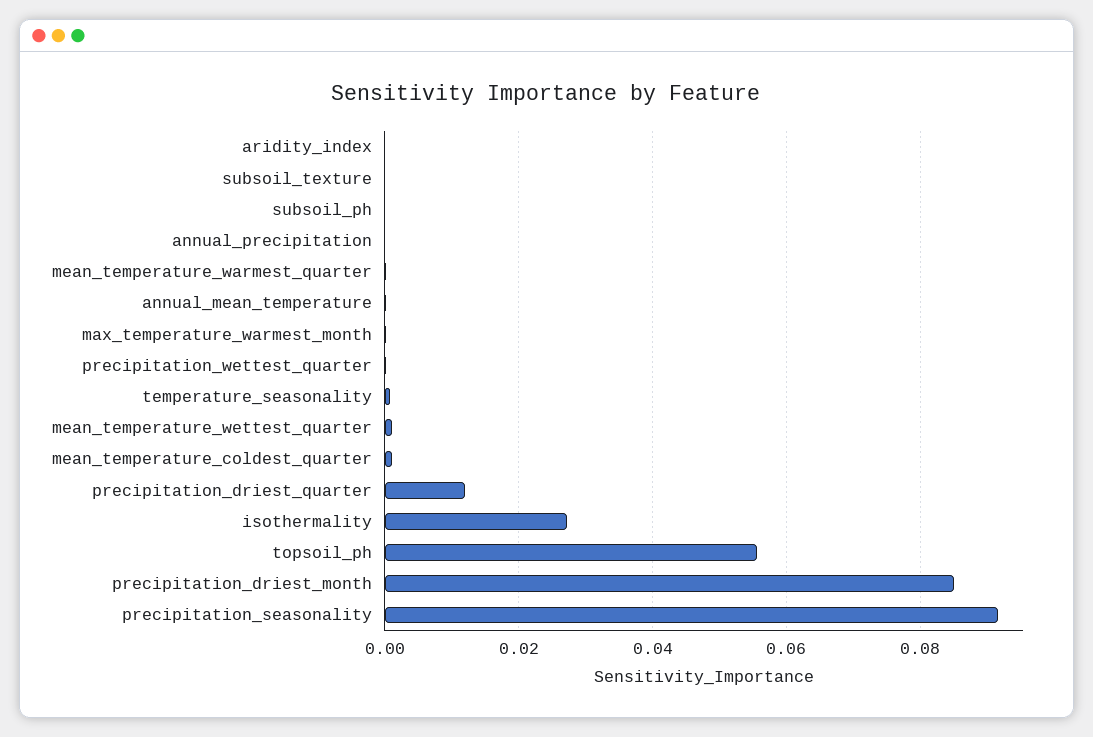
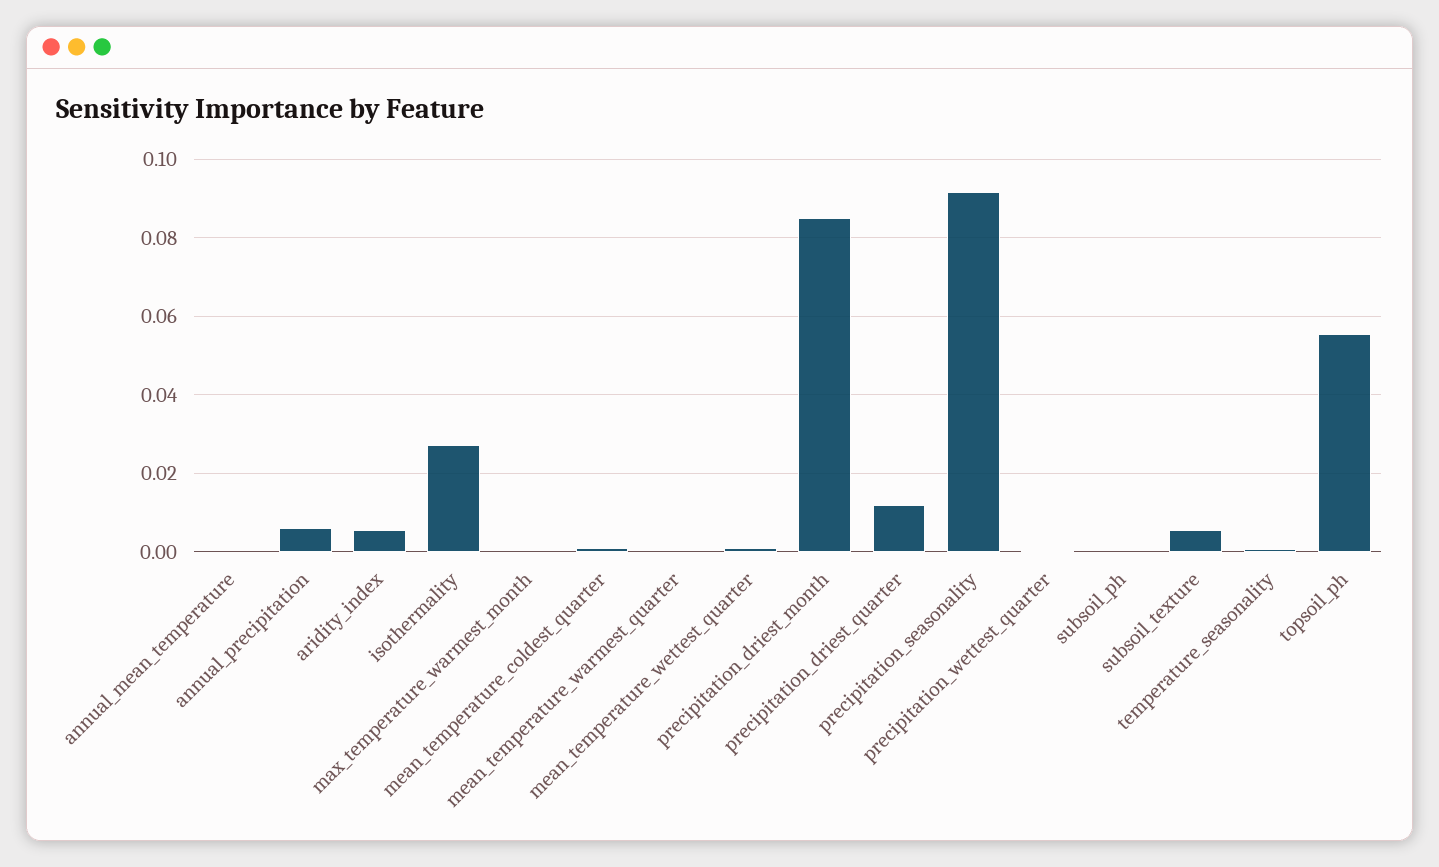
  {
-   "aridity_index": 0,
+   "aridity_index": 0.006,
-   "subsoil_texture": 0,
+   "subsoil_texture": 0.006,
    "subsoil_ph": 0,
-   "annual_precipitation": 0,
+   "annual_precipitation": 0.006,
    "mean_temperature_warmest_quarter": 0,
    "annual_mean_temperature": 0,
    "max_temperature_warmest_month": 0,
    "precipitation_wettest_quarter": 0,
    "temperature_seasonality": 0,
    "mean_temperature_wettest_quarter": 0.002,
    "mean_temperature_coldest_quarter": 0.002,
    "precipitation_driest_quarter": 0.012,
    "isothermality": 0.028,
    "topsoil_ph": 0.056,
    "precipitation_driest_month": 0.086,
    "precipitation_seasonality": 0.092
  }

